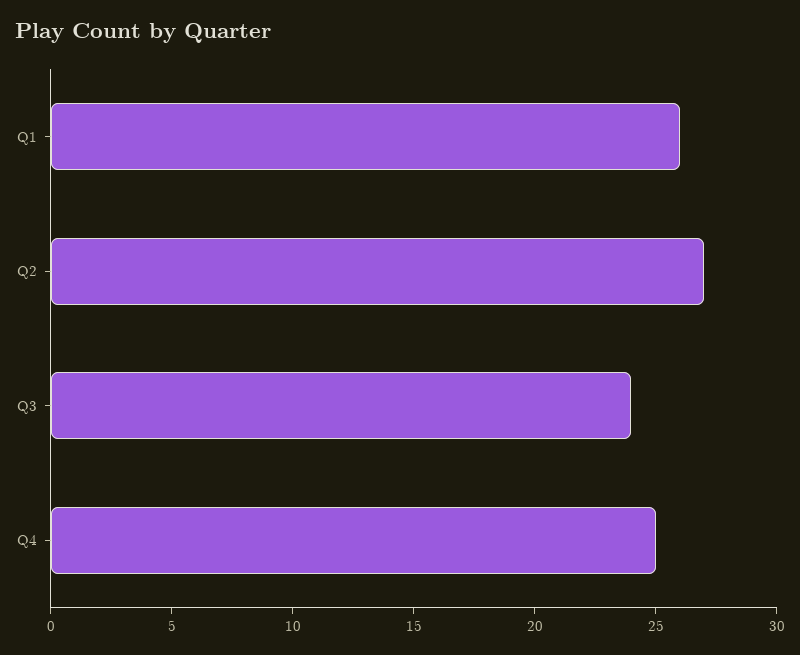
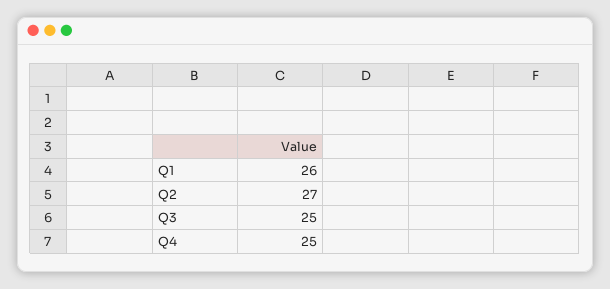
  {
    "Q1": 26,
    "Q2": 27,
-   "Q3": 24,
+   "Q3": 25,
    "Q4": 25
  }

